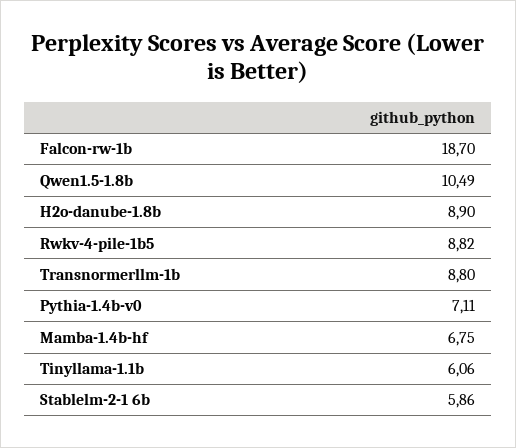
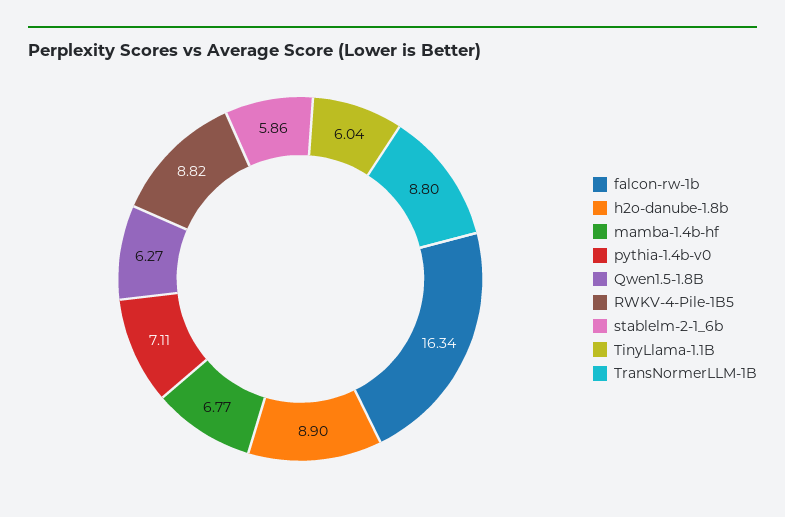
  {
-   "Falcon-rw-1b": 18.7,
+   "Falcon-rw-1b": 16.34,
-   "Qwen1.5-1.8b": 10.49,
+   "Qwen1.5-1.8b": 6.27,
    "H2o-danube-1.8b": 8.9,
    "Rwkv-4-pile-1b5": 8.82,
    "Transnormerllm-1b": 8.8,
    "Pythia-1.4b-v0": 7.11,
-   "Mamba-1.4b-hf": 6.75,
+   "Mamba-1.4b-hf": 6.77,
-   "Tinyllama-1.1b": 6.06,
+   "Tinyllama-1.1b": 6.04,
    "Stablelm-2-1 6b": 5.86
  }

